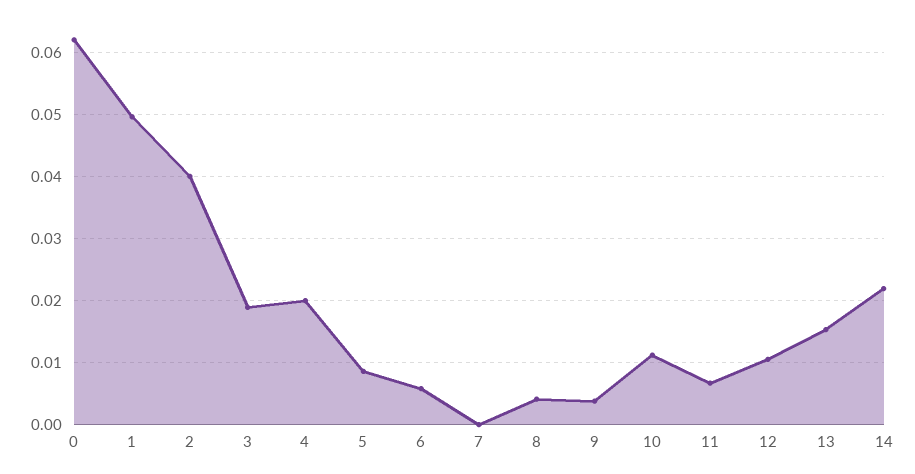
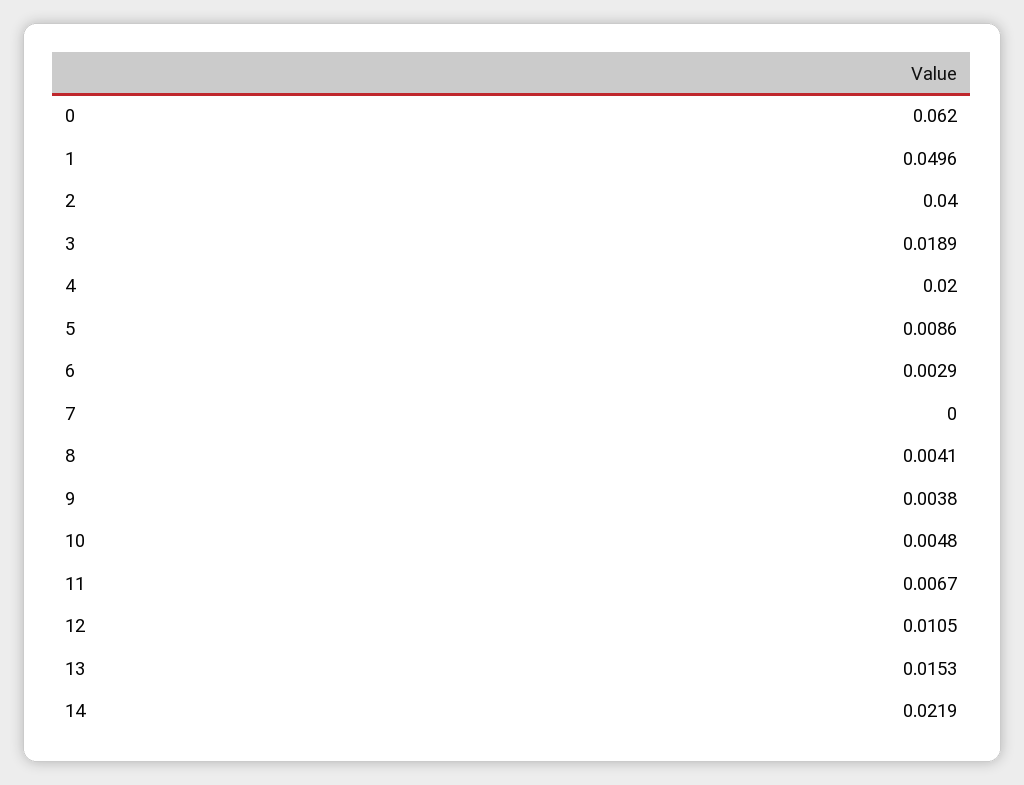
  {
    "0": 0.062,
    "1": 0.0496,
    "2": 0.04,
    "3": 0.0189,
    "4": 0.02,
    "5": 0.0086,
-   "6": 0.006,
+   "6": 0.0029,
    "7": 0,
    "8": 0.0041,
    "9": 0.0038,
-   "10": 0.011,
+   "10": 0.0048,
    "11": 0.0067,
    "12": 0.0105,
    "13": 0.0153,
    "14": 0.0219
  }

